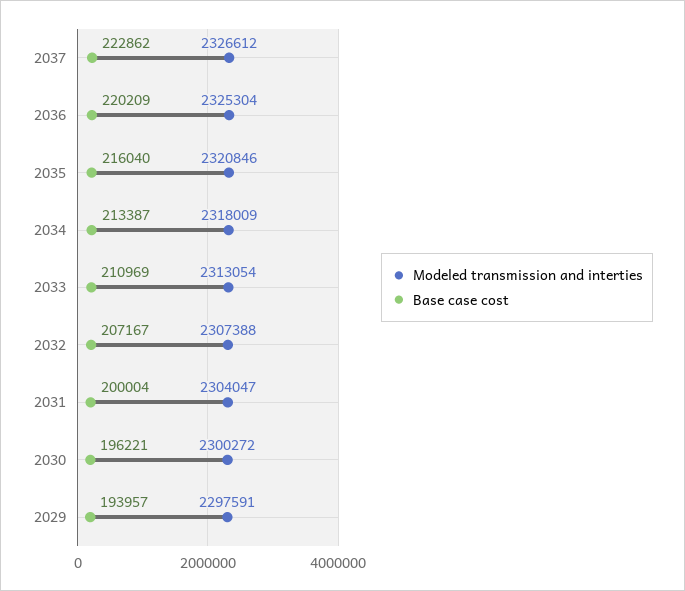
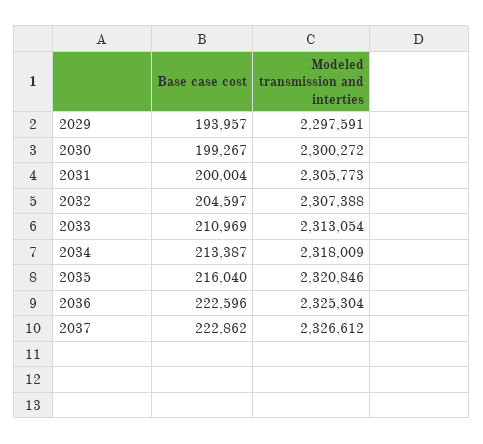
  {
    "Modeled transmission and interties": {
      "2037": 2326612,
      "2036": 2325304,
      "2035": 2320846,
      "2034": 2318009,
      "2033": 2313054,
      "2032": 2307388,
-     "2031": 2304047,
+     "2031": 2305773,
      "2030": 2300272,
      "2029": 2297591
    },
    "Base case cost": {
      "2037": 222862,
-     "2036": 220209,
+     "2036": 222596,
      "2035": 216040,
      "2034": 213387,
      "2033": 210969,
-     "2032": 207167,
+     "2032": 204597,
      "2031": 200004,
-     "2030": 196221,
+     "2030": 199267,
      "2029": 193957
    }
  }

